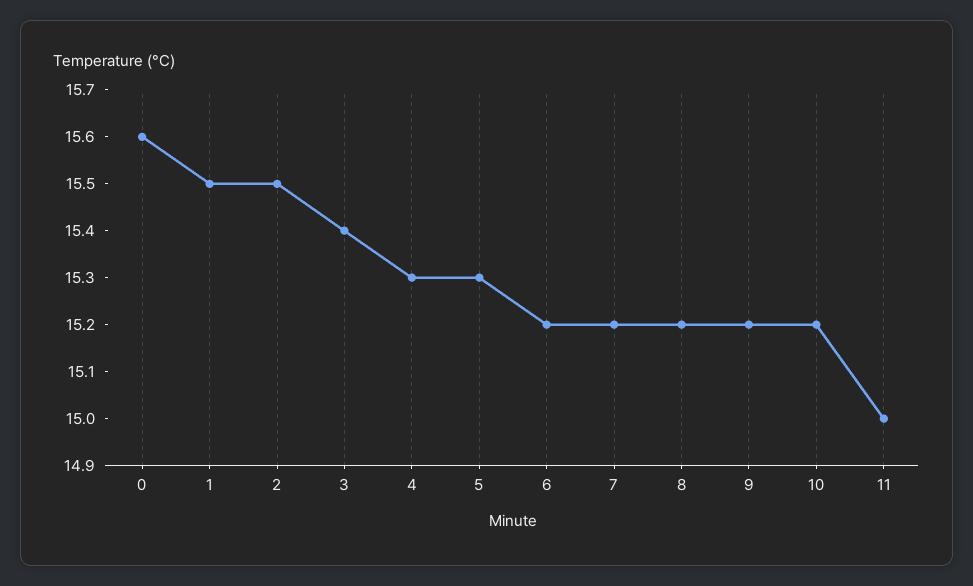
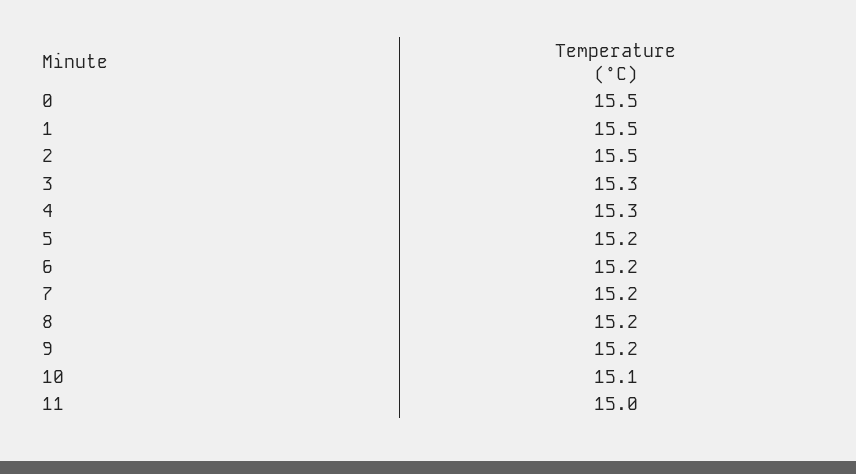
  {
-   "0": 15.6,
+   "0": 15.5,
    "1": 15.5,
    "2": 15.5,
-   "3": 15.4,
+   "3": 15.3,
    "4": 15.3,
-   "5": 15.3,
+   "5": 15.2,
    "6": 15.2,
    "7": 15.2,
    "8": 15.2,
    "9": 15.2,
-   "10": 15.2,
+   "10": 15.1,
    "11": 15
  }

